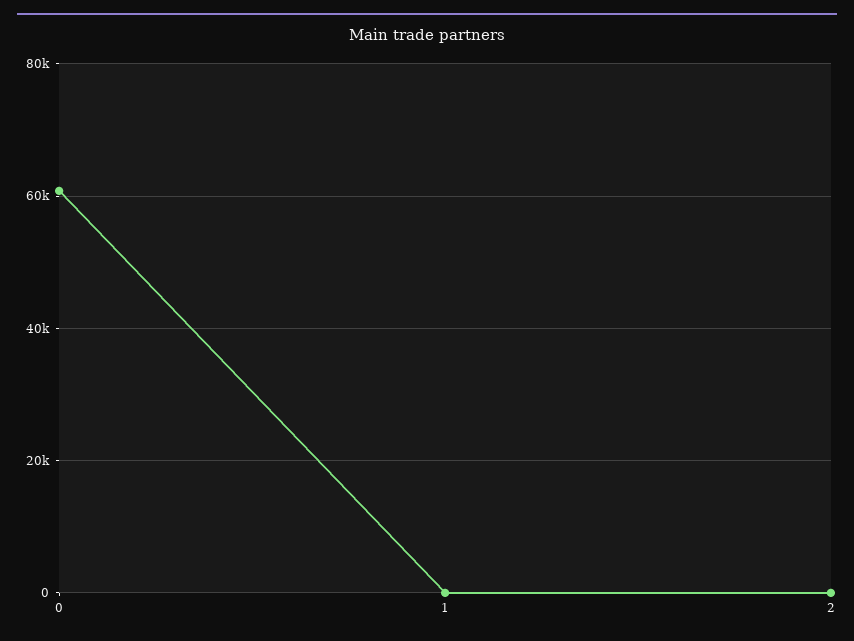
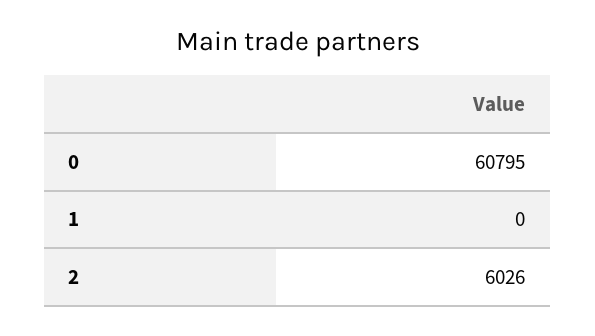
  {
    "0": 60795,
    "1": 0,
-   "2": 0
+   "2": 6026
  }

